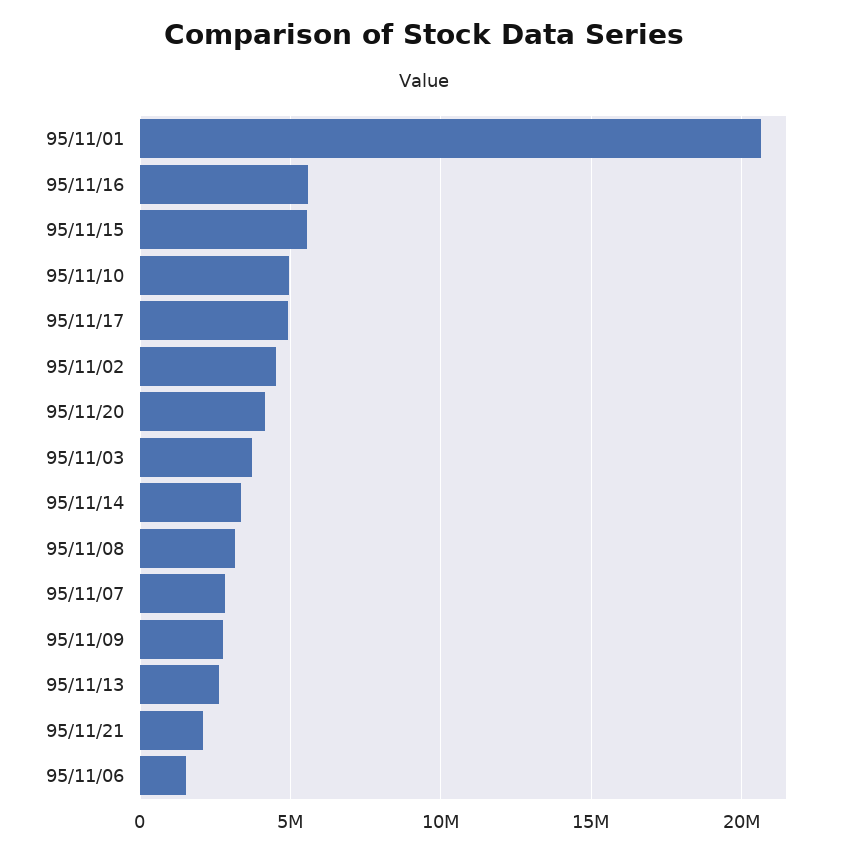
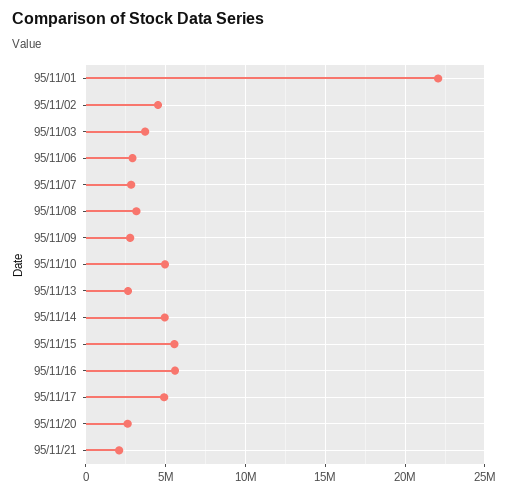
  {
-   "95/11/01": 20500000,
+   "95/11/01": 22000000,
    "95/11/16": 5500000,
    "95/11/15": 5500000,
    "95/11/10": 5000000,
    "95/11/17": 5000000,
    "95/11/02": 4500000,
-   "95/11/20": 4000000,
+   "95/11/20": 2500000,
    "95/11/03": 3500000,
-   "95/11/14": 3500000,
+   "95/11/14": 5000000,
    "95/11/08": 3000000,
    "95/11/07": 3000000,
    "95/11/09": 3000000,
    "95/11/13": 2500000,
    "95/11/21": 2000000,
-   "95/11/06": 1500000
+   "95/11/06": 3000000
  }

